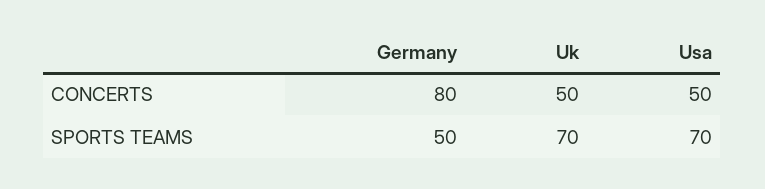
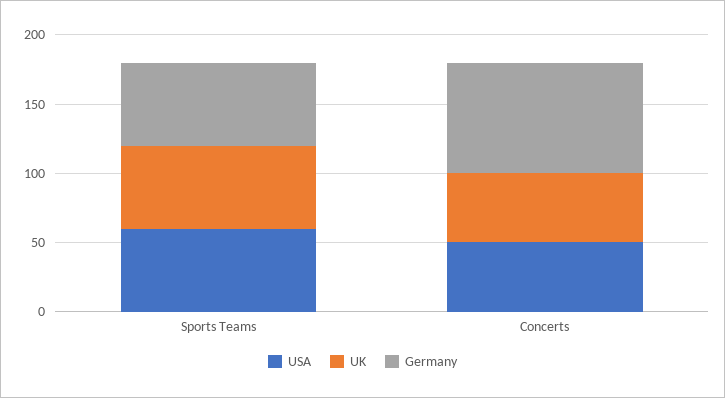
  {
    "Germany": {
      "CONCERTS": 80,
-     "SPORTS TEAMS": 50
+     "SPORTS TEAMS": 60
    },
    "Uk": {
      "CONCERTS": 50,
-     "SPORTS TEAMS": 70
+     "SPORTS TEAMS": 60
    },
    "Usa": {
      "CONCERTS": 50,
-     "SPORTS TEAMS": 70
+     "SPORTS TEAMS": 60
    }
  }

